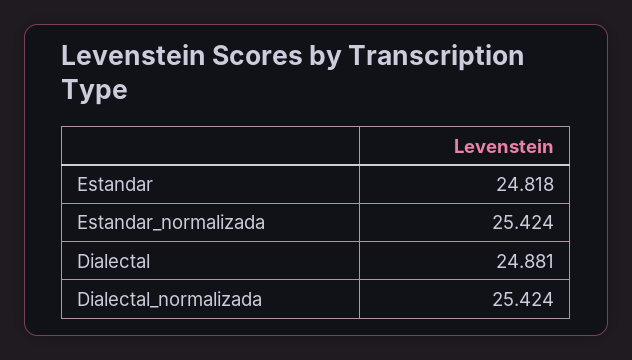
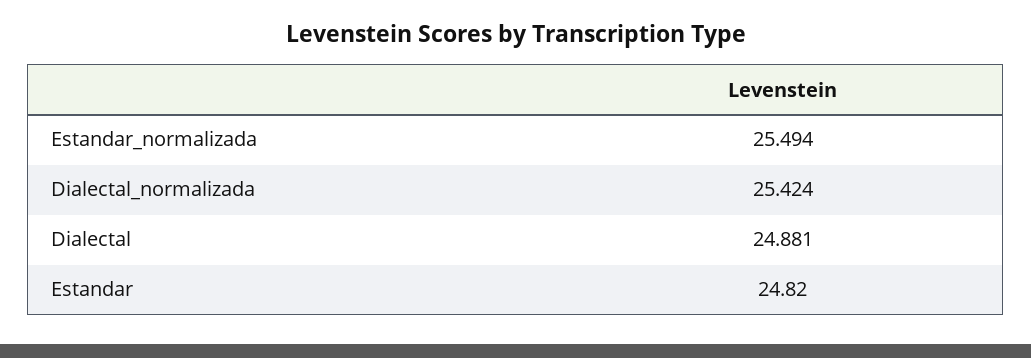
  {
-   "Estandar": 24.818,
+   "Estandar": 24.82,
-   "Estandar_normalizada": 25.424,
+   "Estandar_normalizada": 25.494,
    "Dialectal": 24.881,
    "Dialectal_normalizada": 25.424
  }

